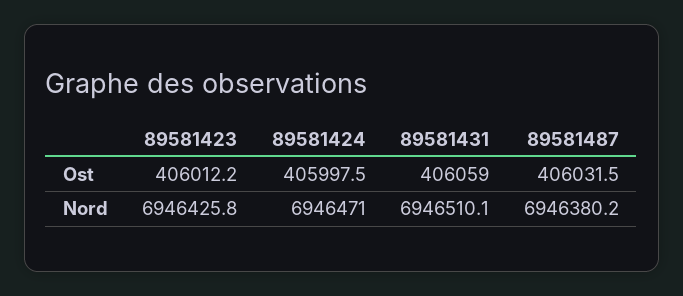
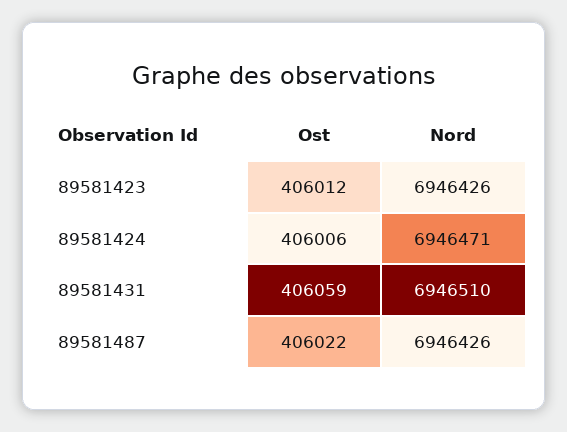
  {
    "89581423": {
      "Ost": 406012.2,
      "Nord": 6946425.8
    },
    "89581424": {
-     "Ost": 405997.5,
+     "Ost": 406006,
      "Nord": 6946471
    },
    "89581431": {
      "Ost": 406059,
      "Nord": 6946510.1
    },
    "89581487": {
-     "Ost": 406031.5,
+     "Ost": 406022,
-     "Nord": 6946380.2
+     "Nord": 6946426
    }
  }

